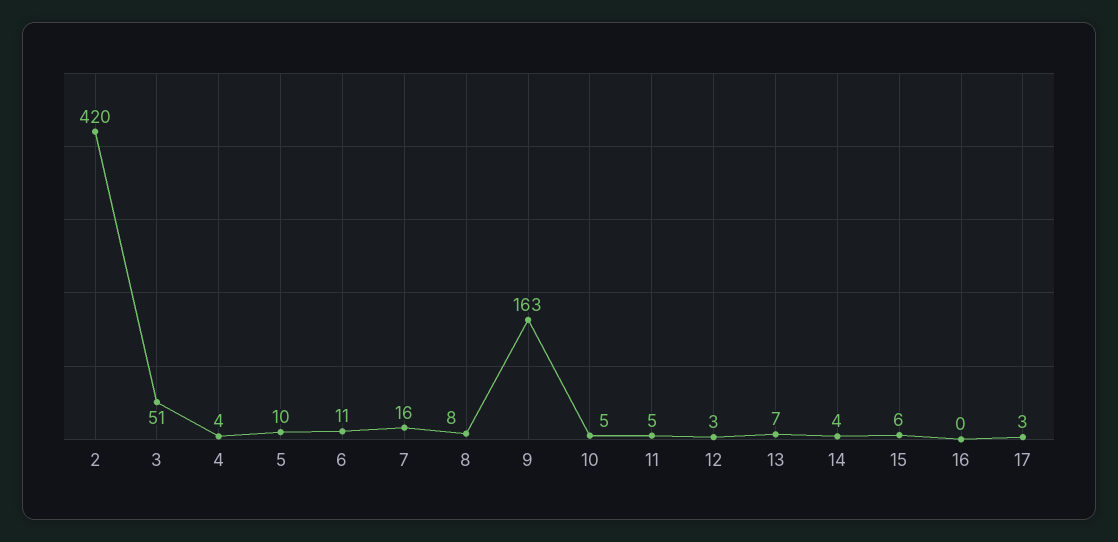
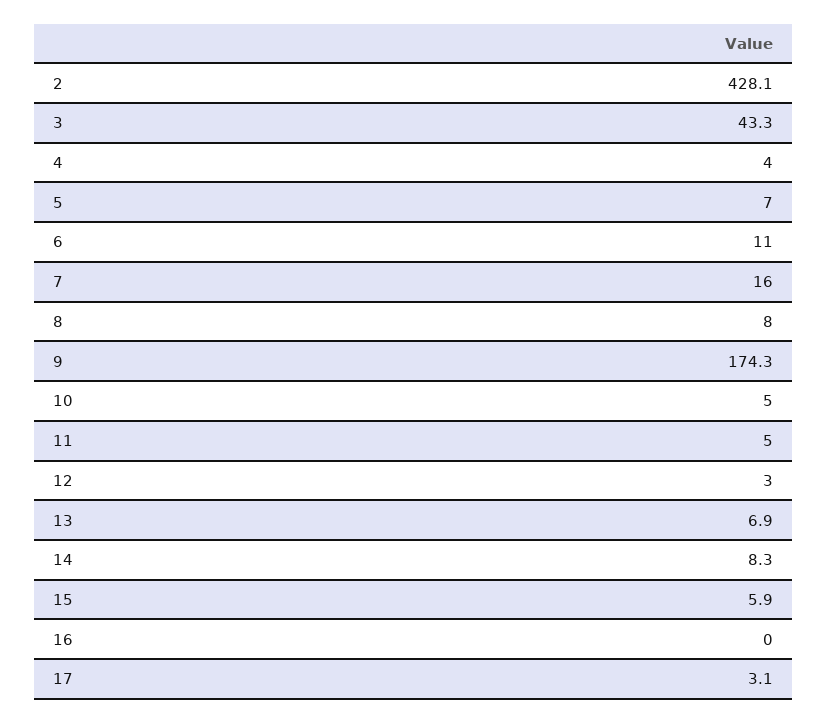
  {
-   "2": 420,
+   "2": 428.1,
-   "3": 51,
+   "3": 43.3,
    "4": 4,
-   "5": 10,
+   "5": 7,
    "6": 11,
    "7": 16,
    "8": 8,
-   "9": 163,
+   "9": 174.3,
    "10": 5,
    "11": 5,
    "12": 3,
    "13": 6.9,
-   "14": 4,
+   "14": 8.3,
    "15": 5.9,
    "16": 0,
    "17": 3.1
  }

